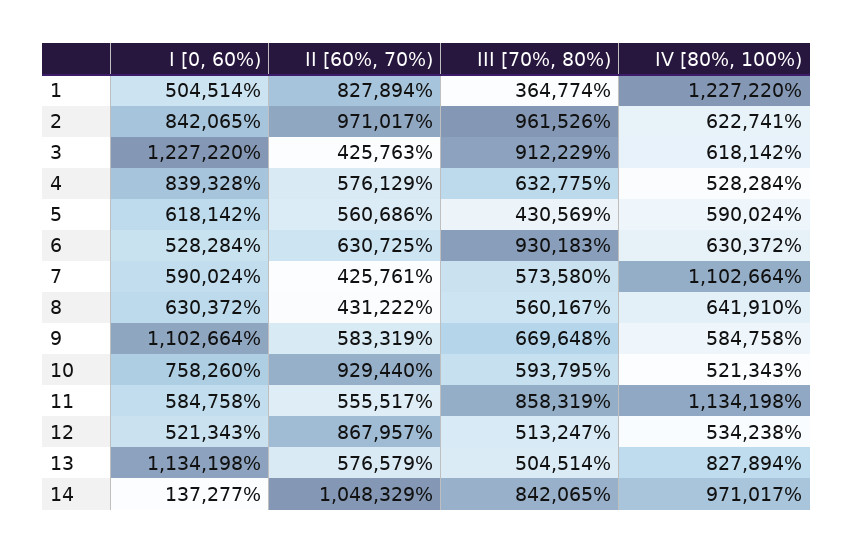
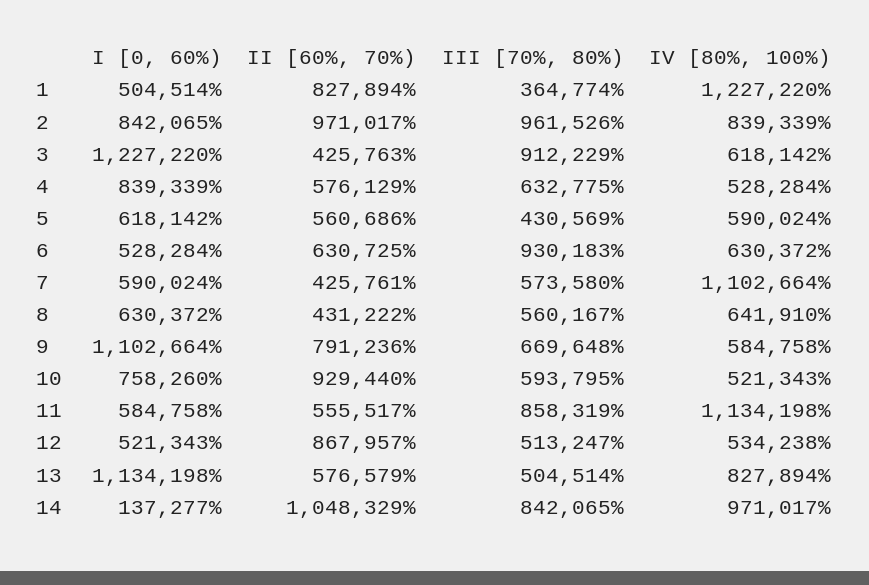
  {
    "I [0, 60%)": {
      "1": 504514,
      "2": 842065,
      "3": 1227220,
-     "4": 839328,
+     "4": 839339,
      "5": 618142,
      "6": 528284,
      "7": 590024,
      "8": 630372,
      "9": 1102664,
      "10": 758260,
      "11": 584758,
      "12": 521343,
      "13": 1134198,
      "14": 137277
    },
    "II [60%, 70%)": {
      "1": 827894,
      "2": 971017,
      "3": 425763,
      "4": 576129,
      "5": 560686,
      "6": 630725,
      "7": 425761,
      "8": 431222,
-     "9": 583319,
+     "9": 791236,
      "10": 929440,
      "11": 555517,
      "12": 867957,
      "13": 576579,
      "14": 1048329
    },
    "III [70%, 80%)": {
      "1": 364774,
      "2": 961526,
      "3": 912229,
      "4": 632775,
      "5": 430569,
      "6": 930183,
      "7": 573580,
      "8": 560167,
      "9": 669648,
      "10": 593795,
      "11": 858319,
      "12": 513247,
      "13": 504514,
      "14": 842065
    },
    "IV [80%, 100%)": {
      "1": 1227220,
-     "2": 622741,
+     "2": 839339,
      "3": 618142,
      "4": 528284,
      "5": 590024,
      "6": 630372,
      "7": 1102664,
      "8": 641910,
      "9": 584758,
      "10": 521343,
      "11": 1134198,
      "12": 534238,
      "13": 827894,
      "14": 971017
    }
  }

